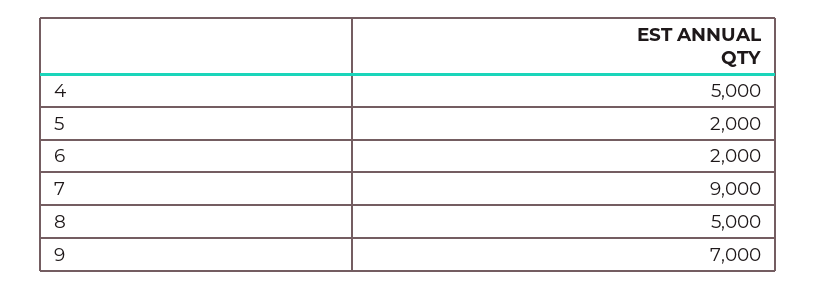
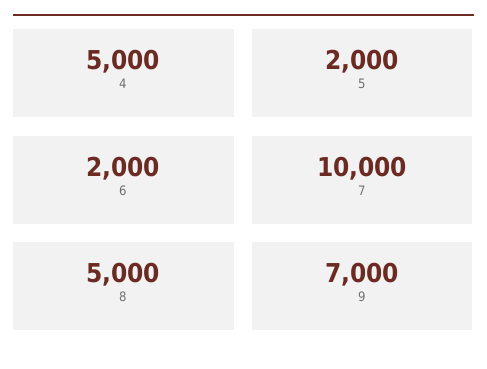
  {
    "4": 5000,
    "5": 2000,
    "6": 2000,
-   "7": 9000,
+   "7": 10000,
    "8": 5000,
    "9": 7000
  }

